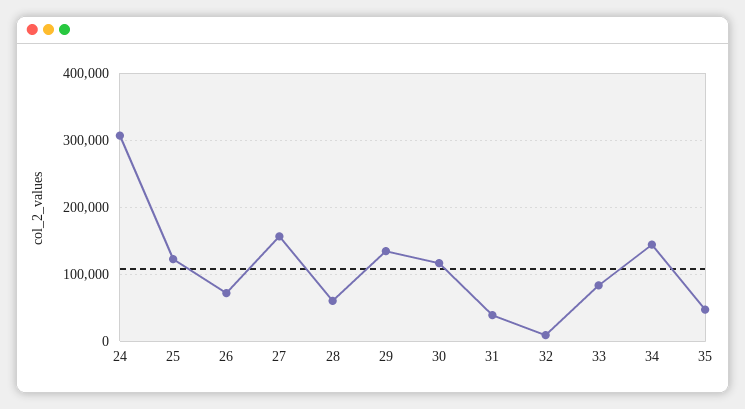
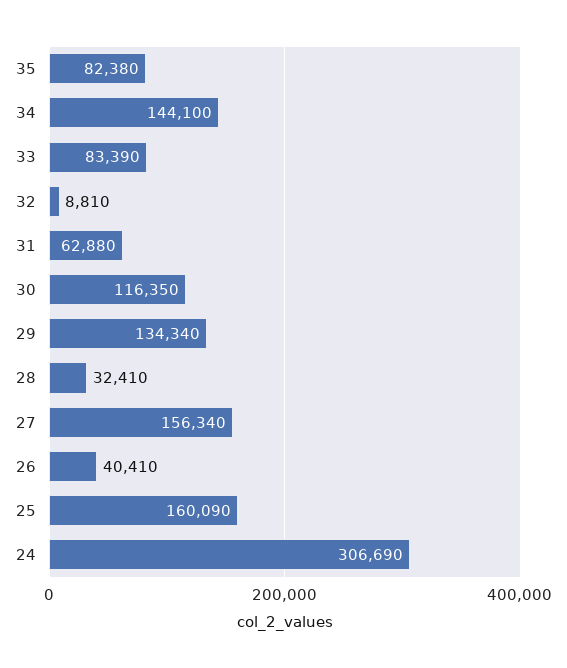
  {
    "24": 306690,
-   "25": 120000,
+   "25": 160090,
-   "26": 70000,
+   "26": 40410,
    "27": 156340,
-   "28": 60000,
+   "28": 32410,
    "29": 134340,
    "30": 116350,
-   "31": 40000,
+   "31": 62880,
    "32": 8810,
    "33": 83390,
    "34": 144100,
-   "35": 50000
+   "35": 82380
  }

